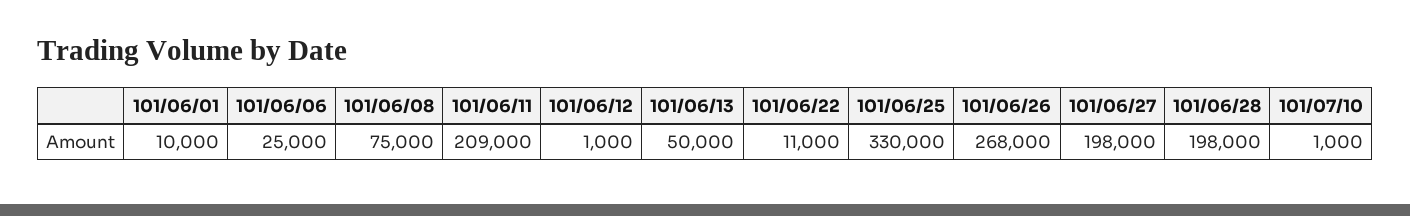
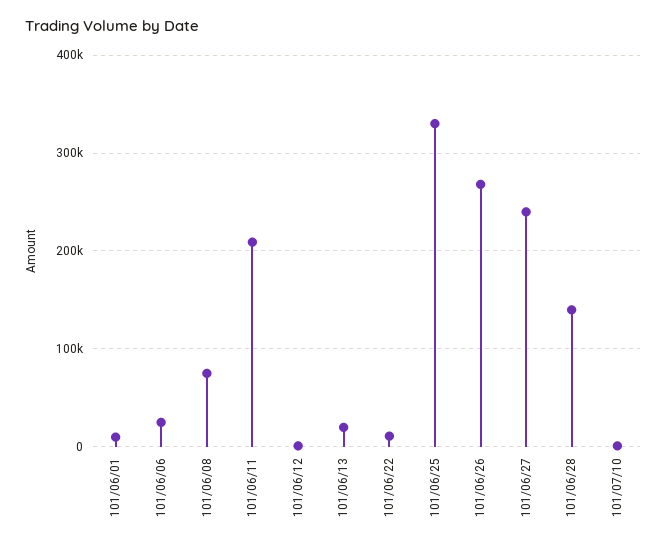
  {
    "101/06/01": 10000,
    "101/06/06": 25000,
    "101/06/08": 75000,
    "101/06/11": 209000,
    "101/06/12": 1000,
-   "101/06/13": 50000,
+   "101/06/13": 20000,
    "101/06/22": 11000,
    "101/06/25": 330000,
    "101/06/26": 268000,
-   "101/06/27": 198000,
+   "101/06/27": 240000,
-   "101/06/28": 198000,
+   "101/06/28": 140000,
    "101/07/10": 1000
  }

